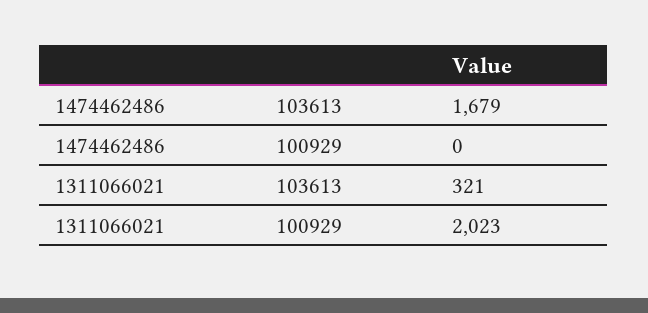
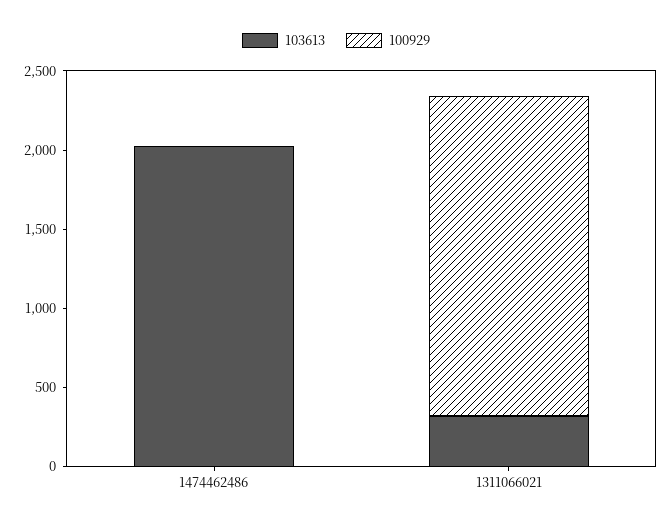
  {
    "103613": {
-     "1474462486": 1679,
+     "1474462486": 2000,
      "1311066021": 321
    },
    "100929": {
      "1474462486": 0,
      "1311066021": 2023
    }
  }

